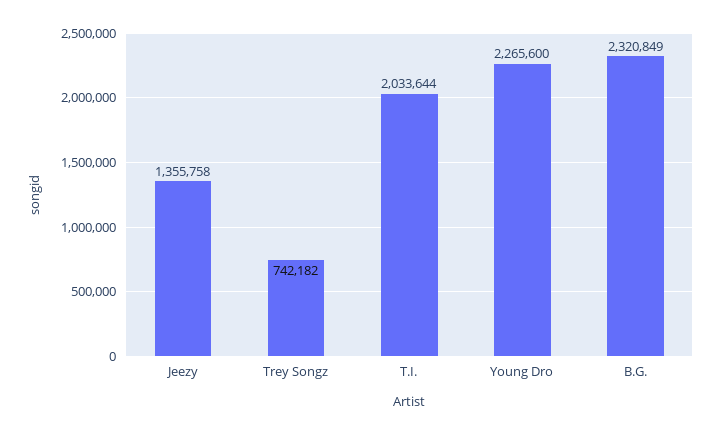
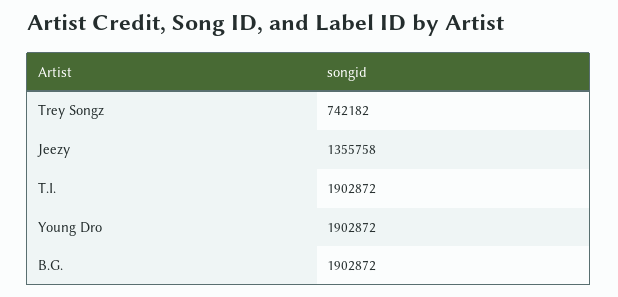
  {
    "Jeezy": 1355758,
    "Trey Songz": 742182,
-   "T.I.": 2033644,
+   "T.I.": 1902872,
-   "Young Dro": 2265600,
+   "Young Dro": 1902872,
-   "B.G.": 2320849
+   "B.G.": 1902872
  }

